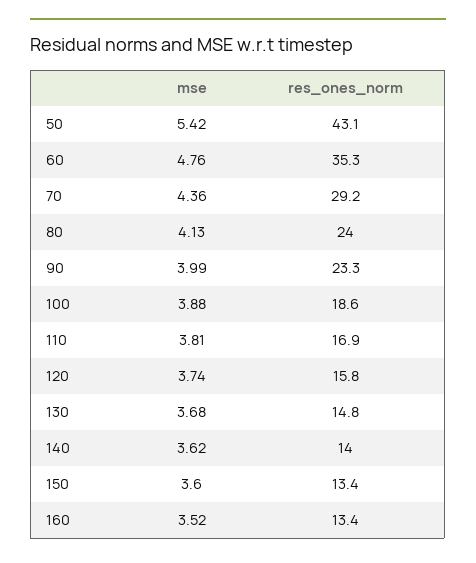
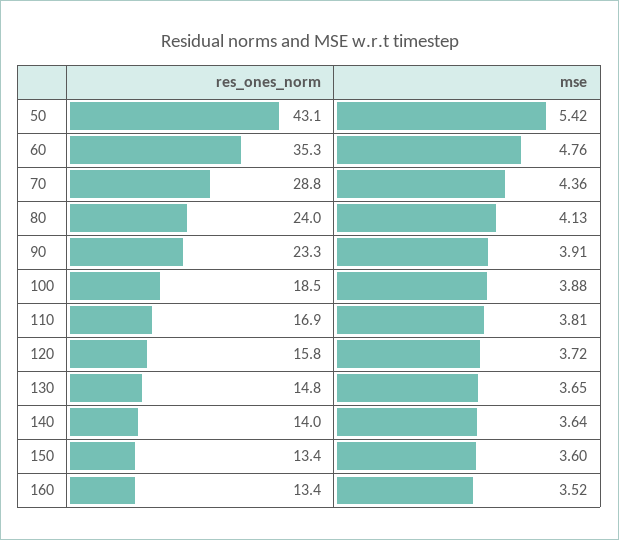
  {
    "mse": {
      "50": 5.42,
      "60": 4.76,
      "70": 4.36,
      "80": 4.13,
-     "90": 3.99,
+     "90": 3.91,
      "100": 3.88,
      "110": 3.81,
-     "120": 3.74,
+     "120": 3.72,
-     "130": 3.68,
+     "130": 3.65,
-     "140": 3.62,
+     "140": 3.64,
      "150": 3.6,
      "160": 3.52
    },
    "res_ones_norm": {
      "50": 43.1,
      "60": 35.3,
-     "70": 29.2,
+     "70": 28.8,
      "80": 24,
      "90": 23.3,
-     "100": 18.6,
+     "100": 18.5,
      "110": 16.9,
      "120": 15.8,
      "130": 14.8,
      "140": 14,
      "150": 13.4,
      "160": 13.4
    }
  }

